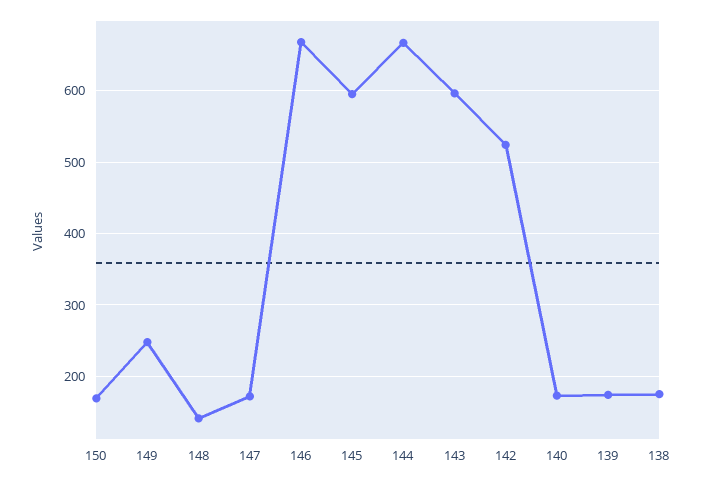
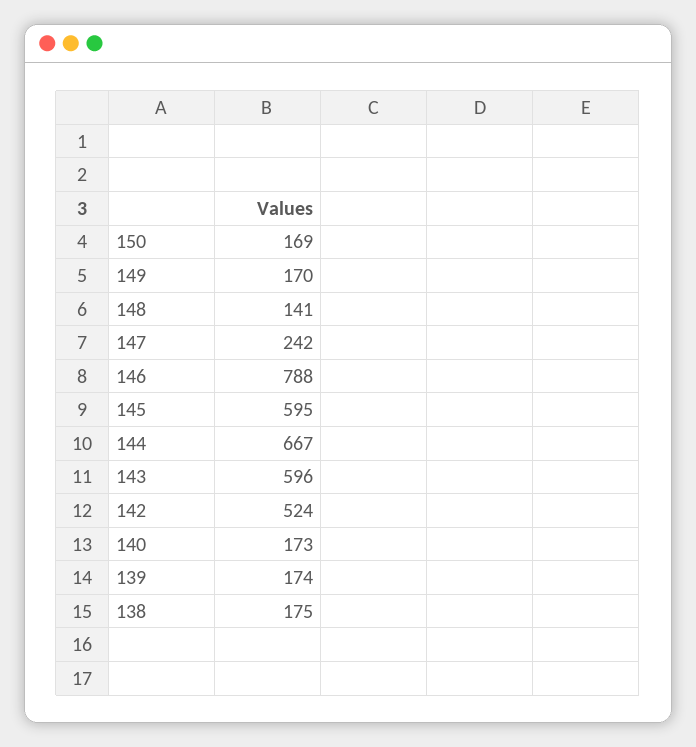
  {
    "150": 169,
-   "149": 250,
+   "149": 170,
    "148": 141,
-   "147": 170,
+   "147": 242,
-   "146": 670,
+   "146": 788,
    "145": 595,
    "144": 667,
    "143": 596,
    "142": 524,
    "140": 173,
    "139": 174,
    "138": 175
  }

